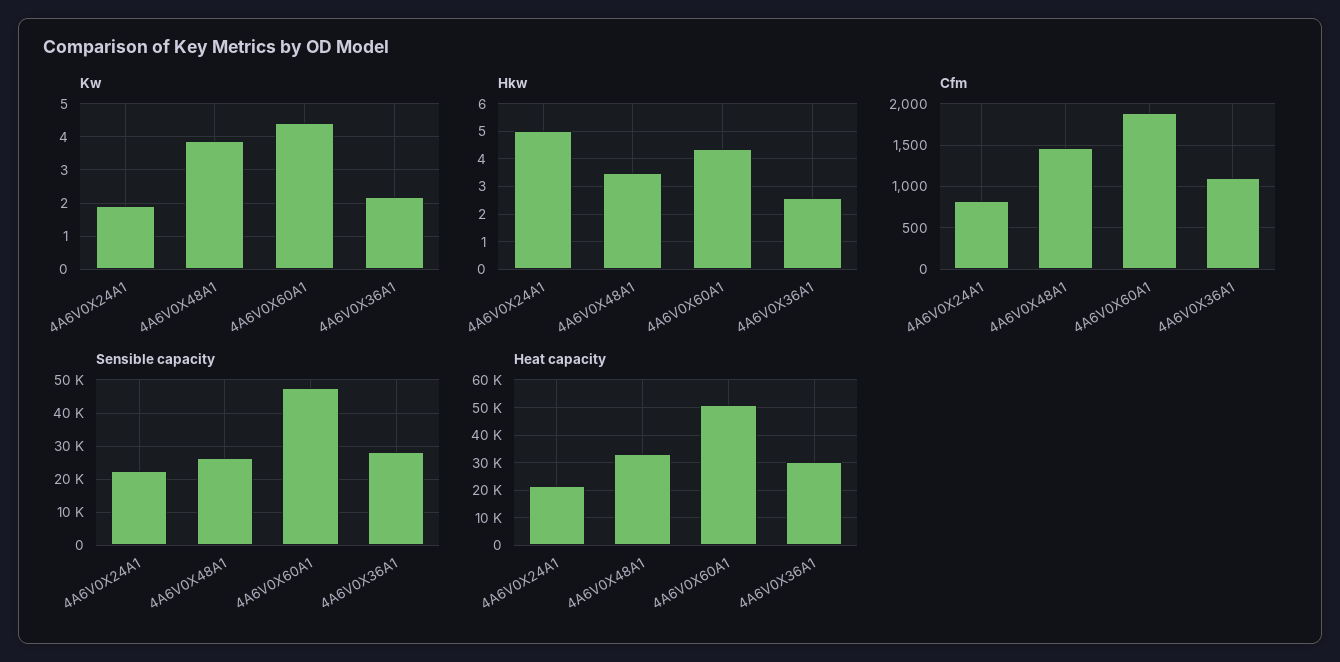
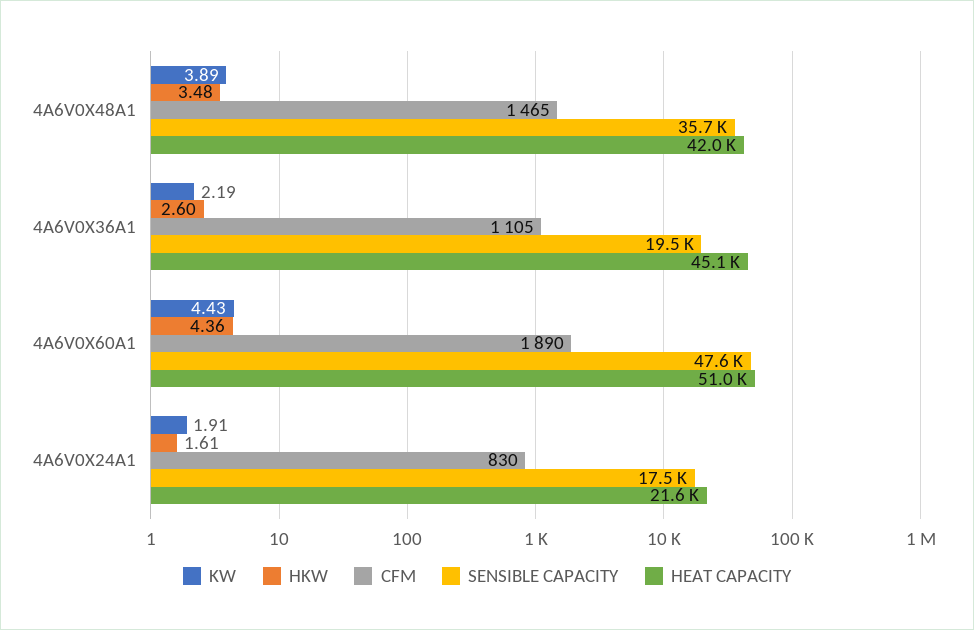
  {
    "Kw": {
      "4A6V0X24A1": 1.91,
      "4A6V0X48A1": 3.89,
      "4A6V0X60A1": 4.43,
      "4A6V0X36A1": 2.19
    },
    "Hkw": {
-     "4A6V0X24A1": 5,
+     "4A6V0X24A1": 1.61,
      "4A6V0X48A1": 3.48,
      "4A6V0X60A1": 4.36,
      "4A6V0X36A1": 2.6
    },
    "Cfm": {
      "4A6V0X24A1": 830,
      "4A6V0X48A1": 1465,
      "4A6V0X60A1": 1890,
      "4A6V0X36A1": 1105
    },
    "Sensible capacity": {
-     "4A6V0X24A1": 22000,
+     "4A6V0X24A1": 17500,
-     "4A6V0X48A1": 26000,
+     "4A6V0X48A1": 35700,
      "4A6V0X60A1": 47600,
-     "4A6V0X36A1": 28000
+     "4A6V0X36A1": 19500
    },
    "Heat capacity": {
      "4A6V0X24A1": 21600,
-     "4A6V0X48A1": 32500,
+     "4A6V0X48A1": 42000,
      "4A6V0X60A1": 51000,
-     "4A6V0X36A1": 30000
+     "4A6V0X36A1": 45100
    }
  }

